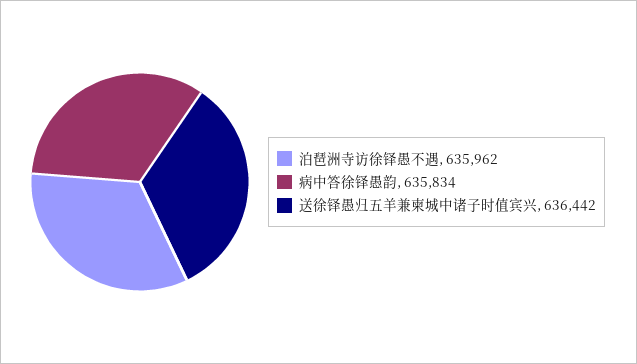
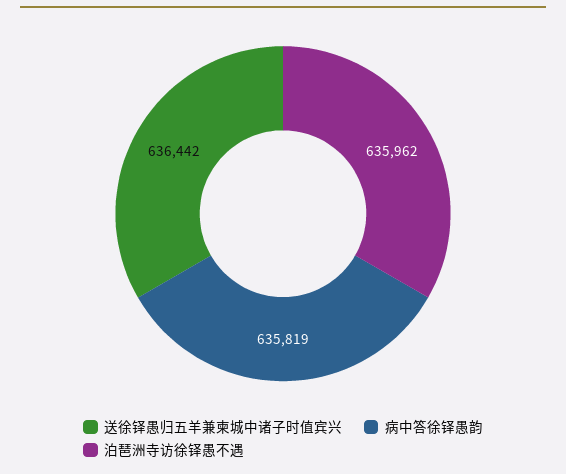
  {
    "泊琶洲寺访徐铎愚不遇": 635962,
-   "病中答徐铎愚韵": 635834,
+   "病中答徐铎愚韵": 635819,
    "送徐铎愚归五羊兼柬城中诸子时值宾兴": 636442
  }

